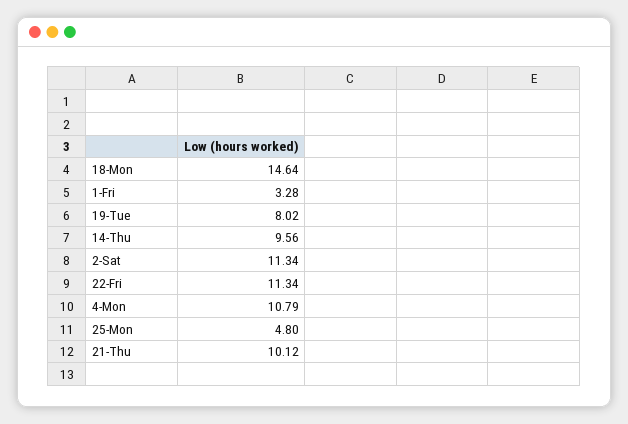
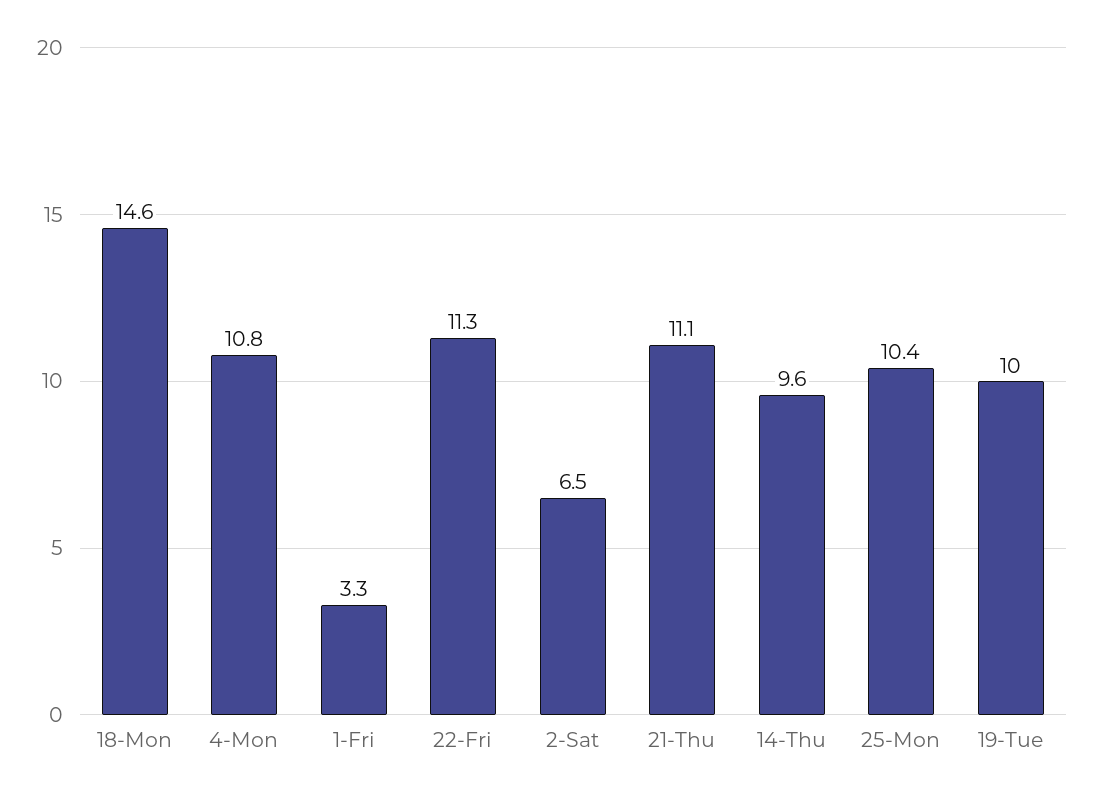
  {
    "18-Mon": 14.64,
    "1-Fri": 3.28,
-   "19-Tue": 8.02,
+   "19-Tue": 10,
    "14-Thu": 9.56,
-   "2-Sat": 11.34,
+   "2-Sat": 6.5,
    "22-Fri": 11.34,
    "4-Mon": 10.79,
-   "25-Mon": 4.8,
+   "25-Mon": 10.4,
-   "21-Thu": 10.12
+   "21-Thu": 11.1
  }

